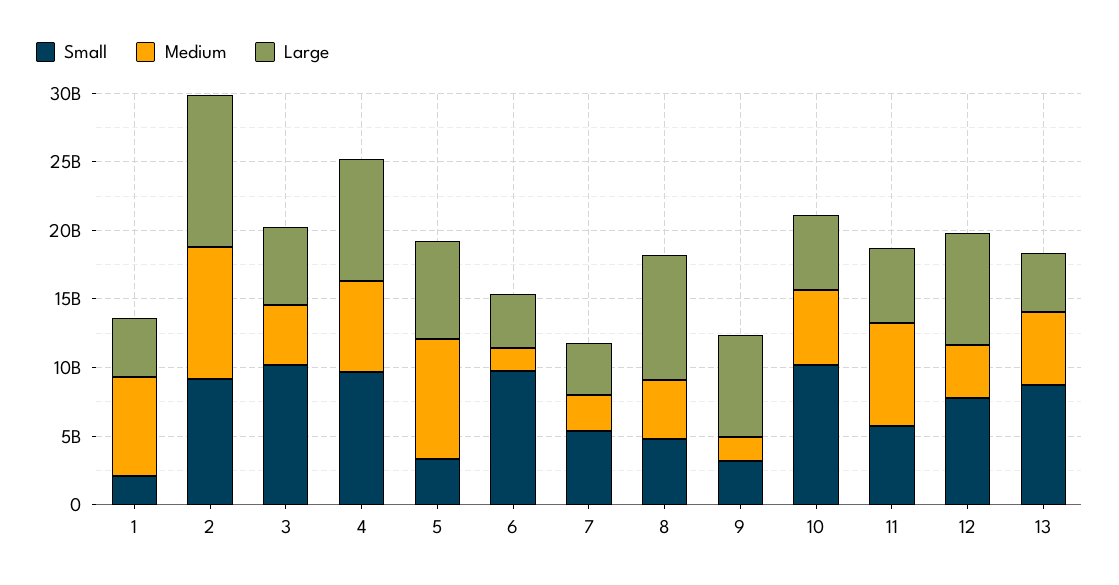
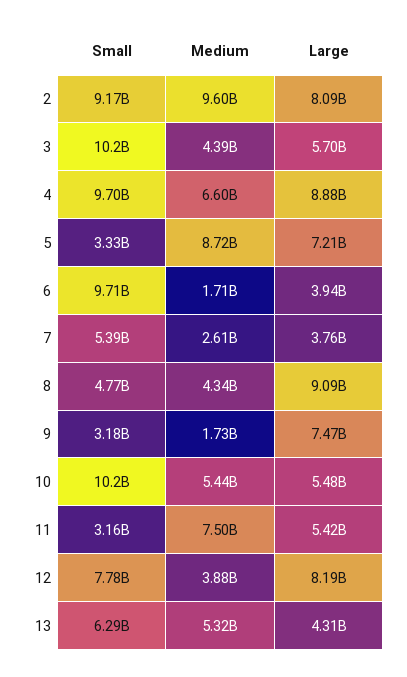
  {
    "Small": {
-     "1": 2000000000,
      "2": 9170000000,
      "3": 10200000000,
      "4": 9700000000,
      "5": 3330000000,
      "6": 9710000000,
      "7": 5390000000,
      "8": 4770000000,
      "9": 3180000000,
      "10": 10200000000,
-     "11": 6000000000,
+     "11": 3160000000,
      "12": 7780000000,
-     "13": 9000000000
+     "13": 6290000000
    },
    "Medium": {
-     "1": 7000000000,
      "2": 9600000000,
      "3": 4390000000,
      "4": 6600000000,
      "5": 8720000000,
      "6": 1710000000,
      "7": 2610000000,
      "8": 4340000000,
      "9": 1730000000,
      "10": 5440000000,
      "11": 7500000000,
      "12": 3880000000,
      "13": 5320000000
    },
    "Large": {
-     "1": 4000000000,
-     "2": 11000000000,
+     "2": 8090000000,
      "3": 5700000000,
      "4": 8880000000,
      "5": 7210000000,
      "6": 3940000000,
      "7": 3760000000,
      "8": 9090000000,
      "9": 7470000000,
      "10": 5480000000,
      "11": 5420000000,
      "12": 8190000000,
      "13": 4310000000
    }
  }

